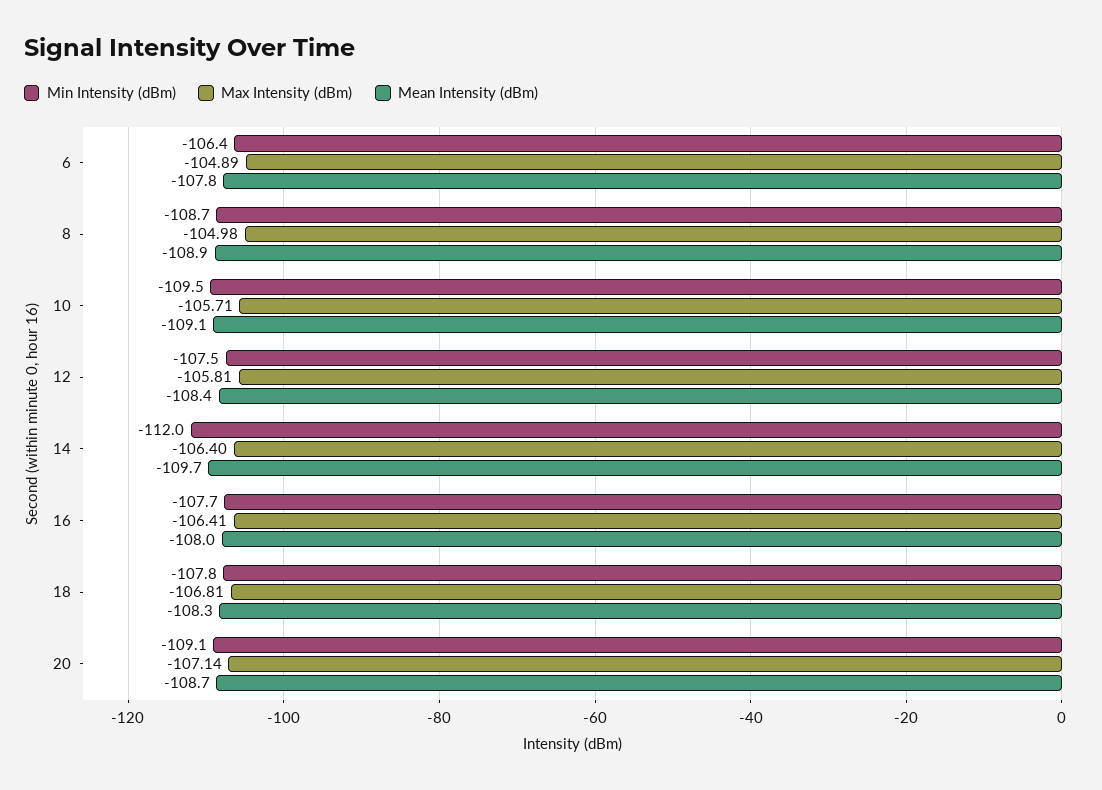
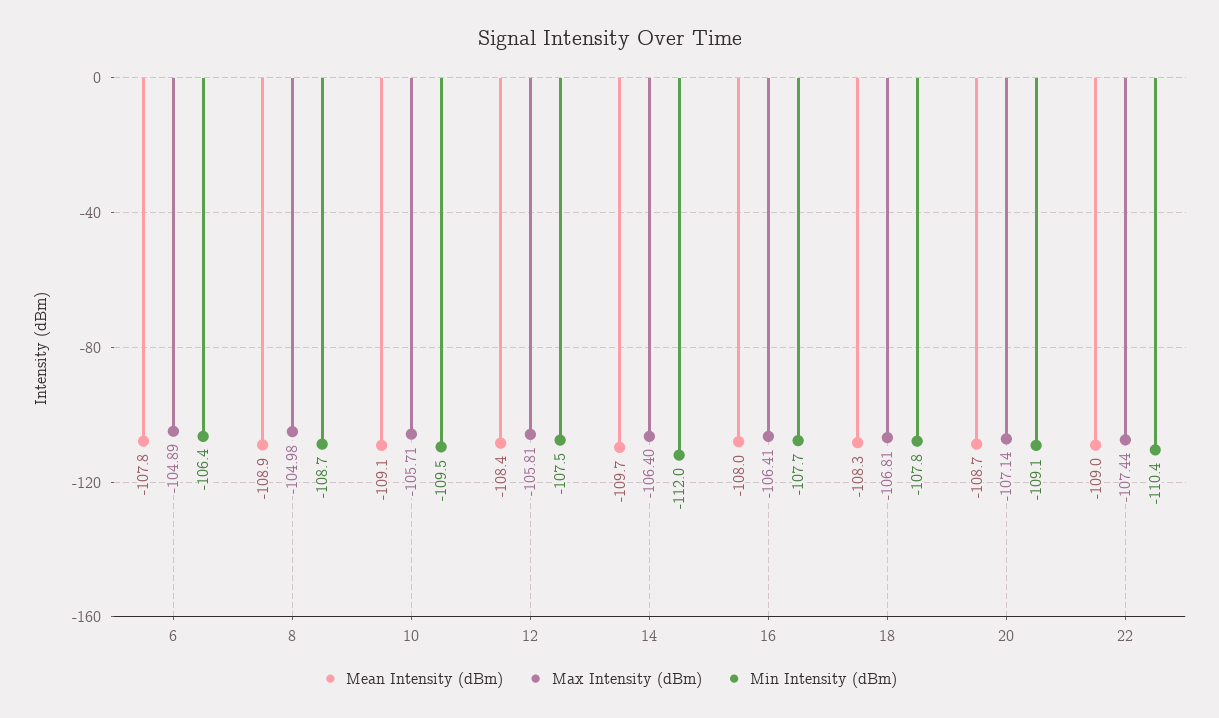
  {
    "Min Intensity (dBm)": {
      "6": -106.4,
      "8": -108.7,
      "10": -109.5,
      "12": -107.5,
      "14": -112,
      "16": -107.7,
      "18": -107.8,
-     "20": -109.1
+     "20": -109.1,
+     "22": -110.4
    },
    "Max Intensity (dBm)": {
      "6": -104.89,
      "8": -104.98,
      "10": -105.71,
      "12": -105.81,
      "14": -106.4,
      "16": -106.41,
      "18": -106.81,
-     "20": -107.14
+     "20": -107.14,
+     "22": -107.44
    },
    "Mean Intensity (dBm)": {
      "6": -107.8,
      "8": -108.9,
      "10": -109.1,
      "12": -108.4,
      "14": -109.7,
      "16": -108,
      "18": -108.3,
-     "20": -108.7
+     "20": -108.7,
+     "22": -109
    }
  }

